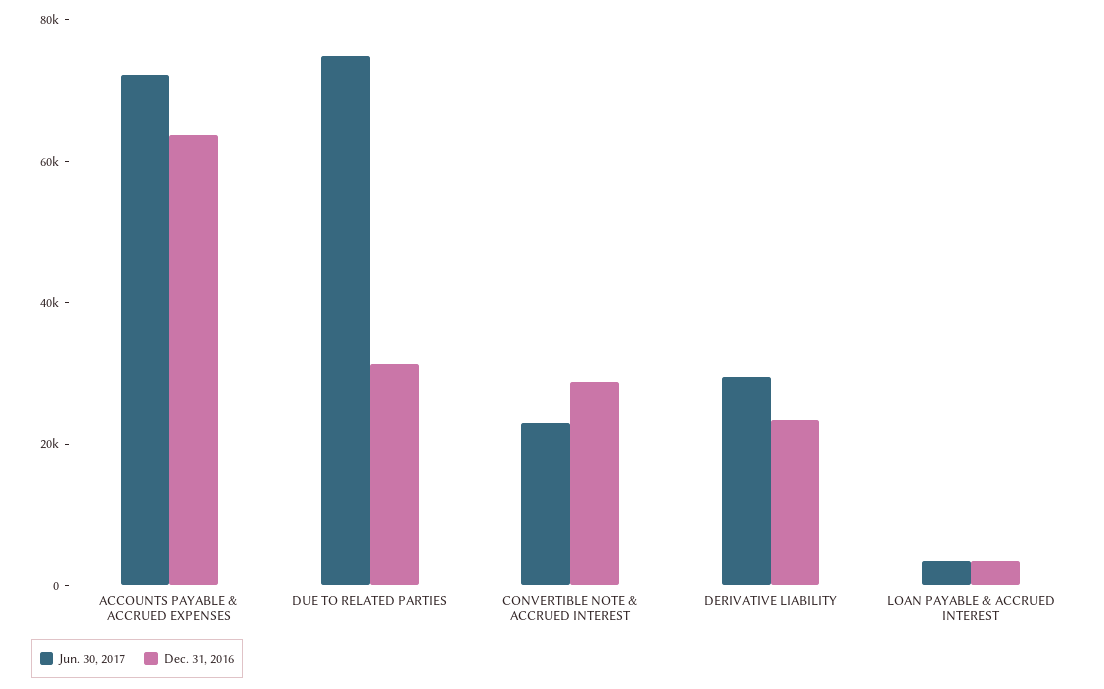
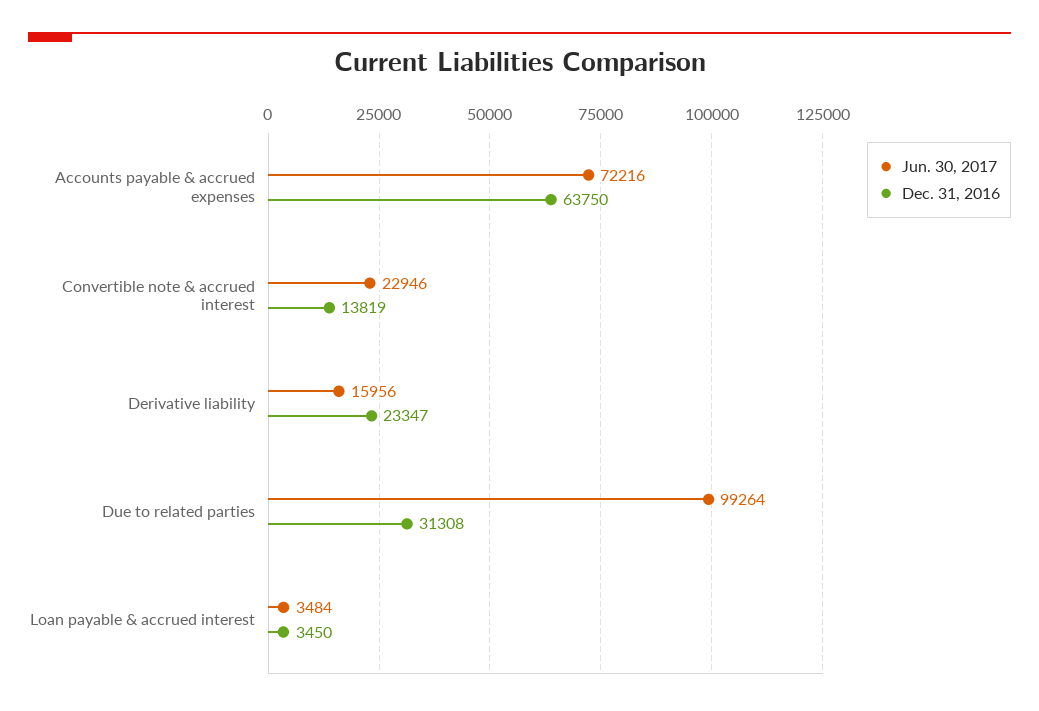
  {
    "Jun. 30, 2017": {
      "ACCOUNTS PAYABLE & ACCRUED EXPENSES": 72216,
-     "DUE TO RELATED PARTIES": 75000,
+     "DUE TO RELATED PARTIES": 99264,
      "CONVERTIBLE NOTE & ACCRUED INTEREST": 22946,
-     "DERIVATIVE LIABILITY": 30000,
+     "DERIVATIVE LIABILITY": 15956,
      "LOAN PAYABLE & ACCRUED INTEREST": 3484
    },
    "Dec. 31, 2016": {
      "ACCOUNTS PAYABLE & ACCRUED EXPENSES": 63750,
      "DUE TO RELATED PARTIES": 31308,
-     "CONVERTIBLE NOTE & ACCRUED INTEREST": 30000,
+     "CONVERTIBLE NOTE & ACCRUED INTEREST": 13819,
      "DERIVATIVE LIABILITY": 23347,
      "LOAN PAYABLE & ACCRUED INTEREST": 3450
    }
  }

